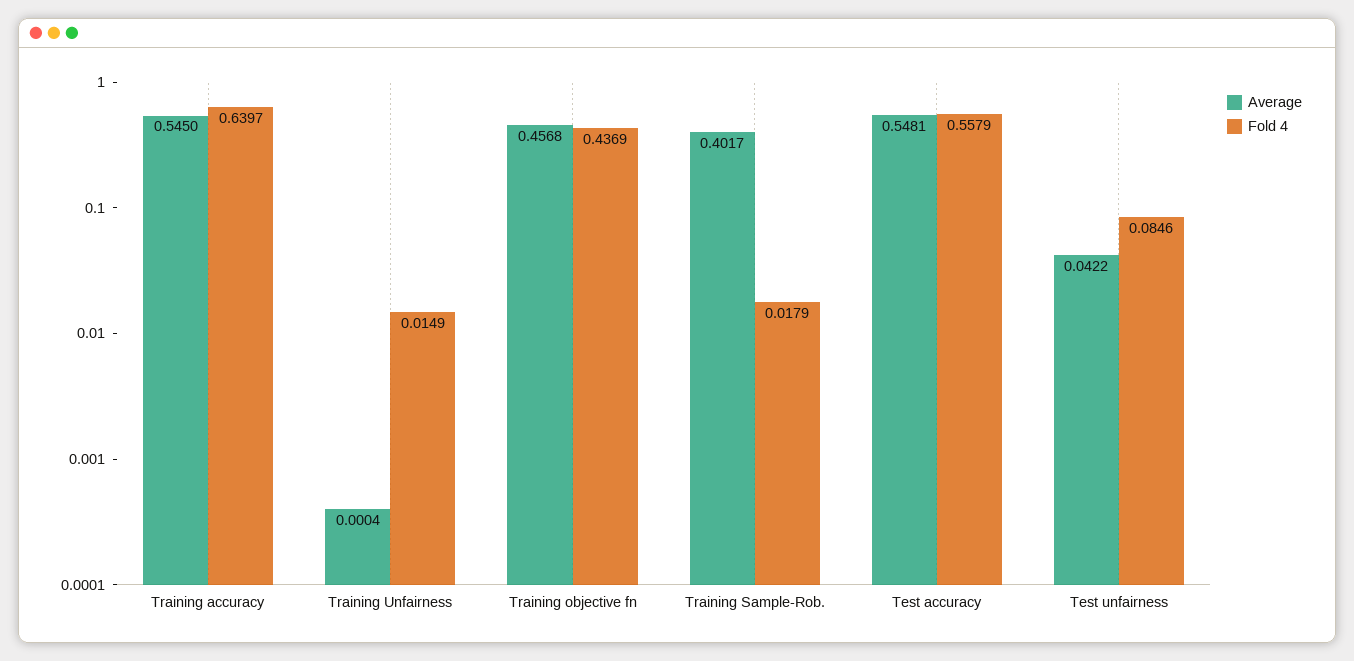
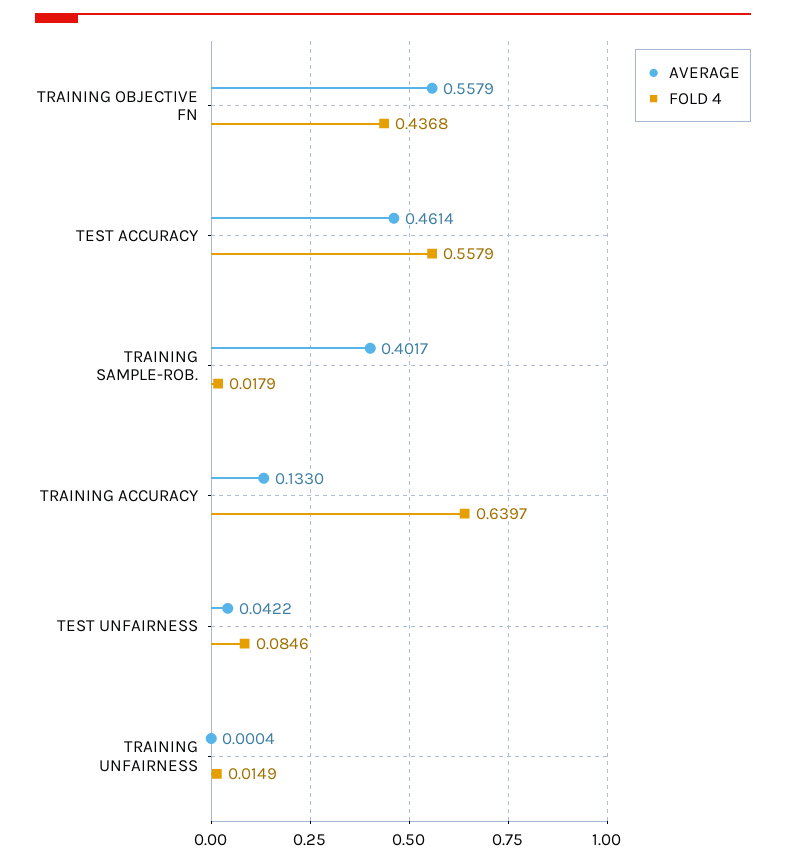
  {
    "Average": {
-     "Training accuracy": 0.545,
+     "Training accuracy": 0.133,
      "Training Unfairness": 0.0004,
-     "Training objective fn": 0.4568,
+     "Training objective fn": 0.5579,
      "Training Sample-Rob.": 0.4017,
-     "Test accuracy": 0.5481,
+     "Test accuracy": 0.4614,
      "Test unfairness": 0.0422
    },
    "Fold 4": {
      "Training accuracy": 0.6397,
      "Training Unfairness": 0.0149,
-     "Training objective fn": 0.4369,
+     "Training objective fn": 0.4368,
      "Training Sample-Rob.": 0.0179,
      "Test accuracy": 0.5579,
      "Test unfairness": 0.0846
    }
  }

